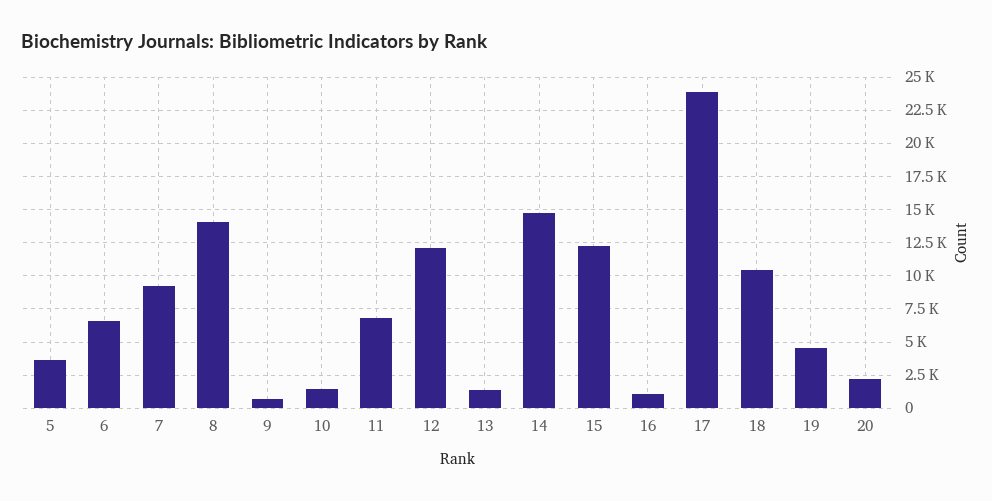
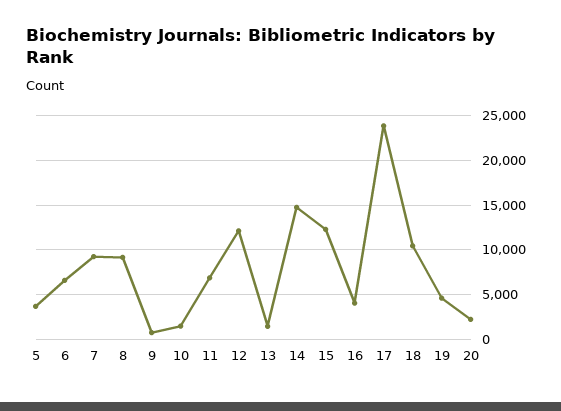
  {
    "5": 3500,
    "6": 6500,
    "7": 9000,
-   "8": 14000,
+   "8": 9000,
    "9": 500,
    "10": 1500,
    "11": 7000,
    "12": 12000,
    "13": 1500,
    "14": 14500,
    "15": 12500,
-   "16": 1000,
+   "16": 4000,
    "17": 24000,
    "18": 10500,
    "19": 4500,
    "20": 2000
  }

